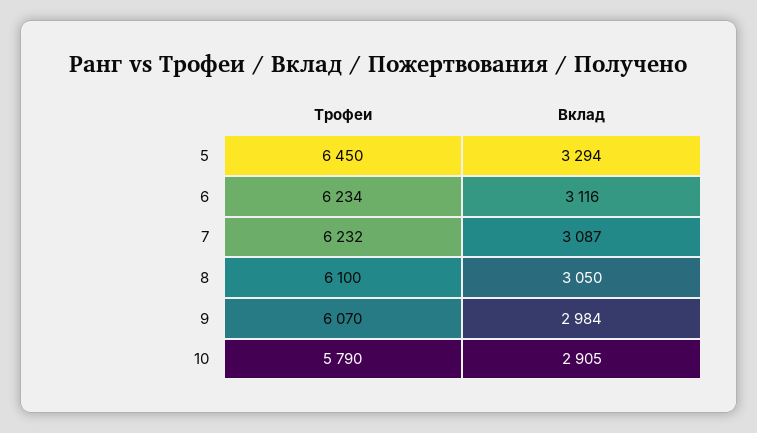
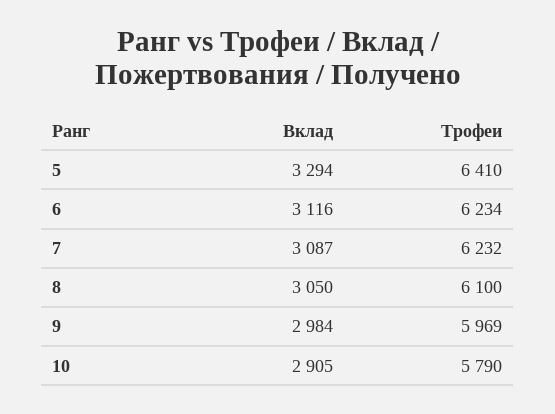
  {
    "Трофеи": {
-     "5": 6450,
+     "5": 6410,
      "6": 6234,
      "7": 6232,
      "8": 6100,
-     "9": 6070,
+     "9": 5969,
      "10": 5790
    },
    "Вклад": {
      "5": 3294,
      "6": 3116,
      "7": 3087,
      "8": 3050,
      "9": 2984,
      "10": 2905
    }
  }

